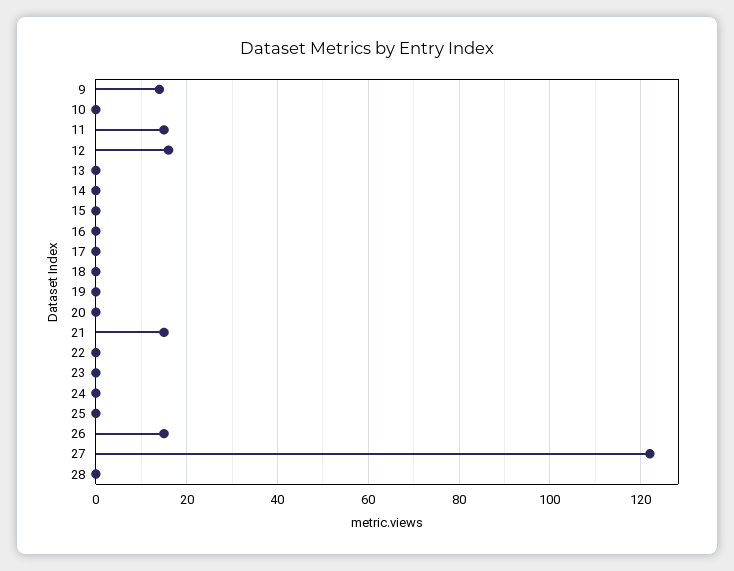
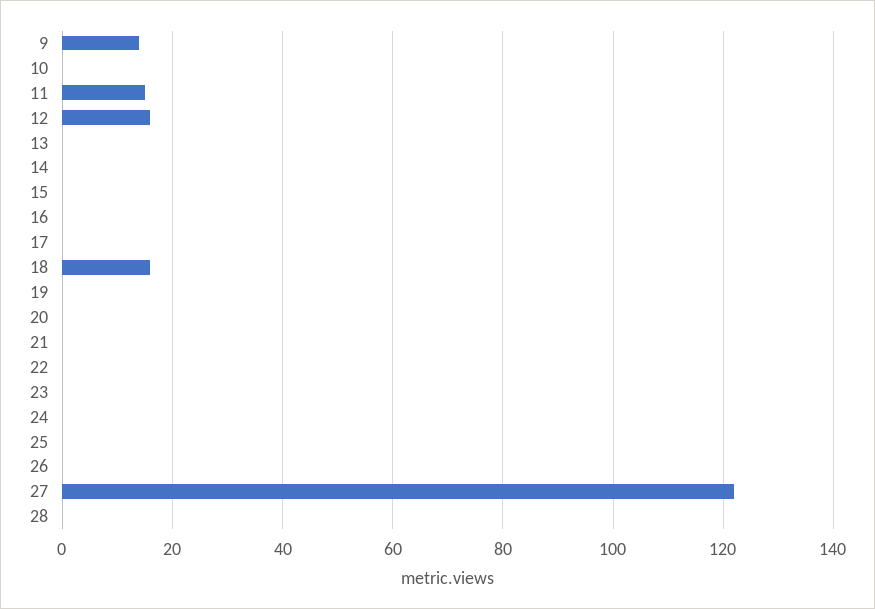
  {
    "9": 15,
    "10": 0,
    "11": 15,
    "12": 15,
    "13": 0,
    "14": 0,
    "15": 0,
    "16": 0,
    "17": 0,
-   "18": 0,
+   "18": 15,
    "19": 0,
    "20": 0,
-   "21": 15,
+   "21": 0,
    "22": 0,
    "23": 0,
    "24": 0,
    "25": 0,
-   "26": 15,
+   "26": 0,
    "27": 120,
    "28": 0
  }

